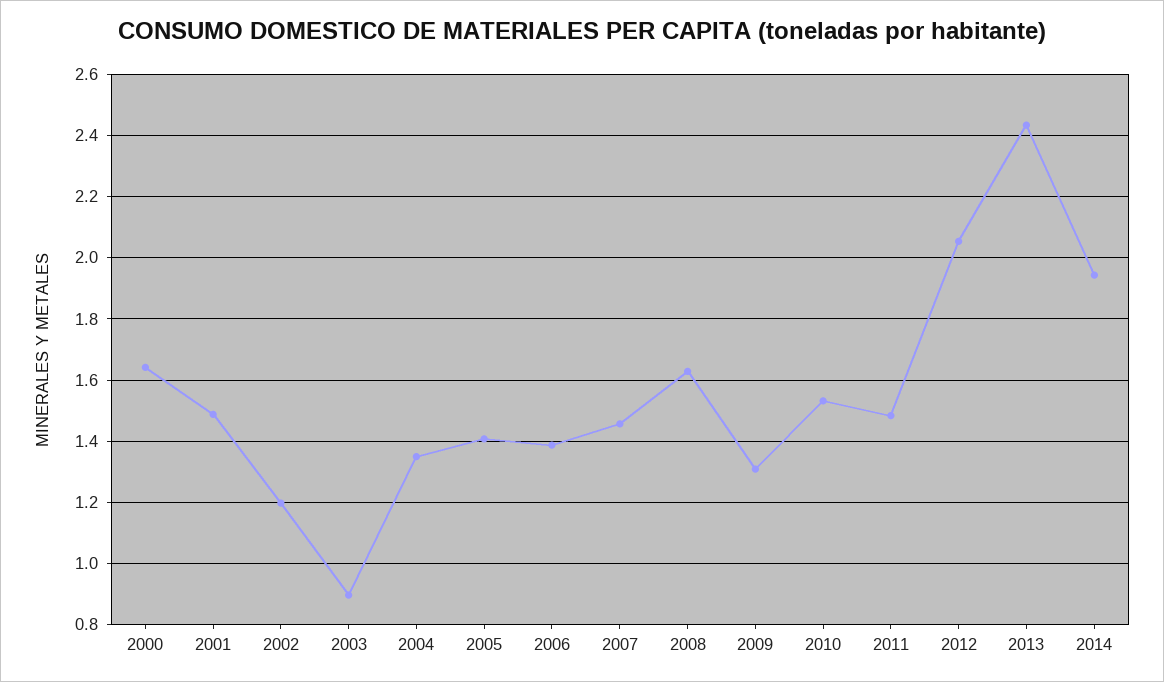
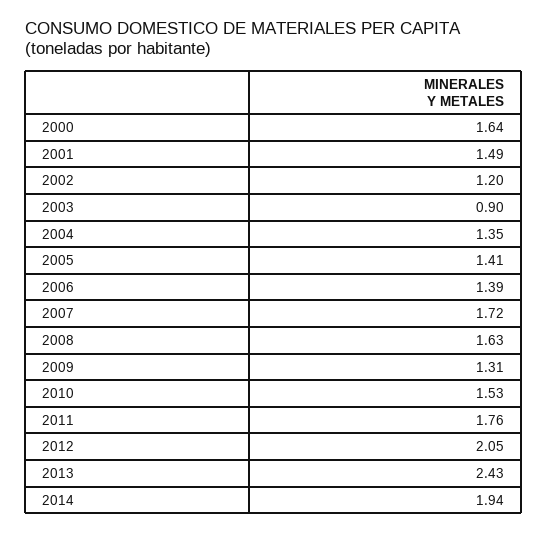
  {
    "2000": 1.64,
    "2001": 1.49,
    "2002": 1.2,
    "2003": 0.9,
    "2004": 1.35,
    "2005": 1.41,
    "2006": 1.39,
-   "2007": 1.46,
+   "2007": 1.72,
    "2008": 1.63,
    "2009": 1.31,
    "2010": 1.53,
-   "2011": 1.48,
+   "2011": 1.76,
    "2012": 2.05,
    "2013": 2.43,
    "2014": 1.94
  }

